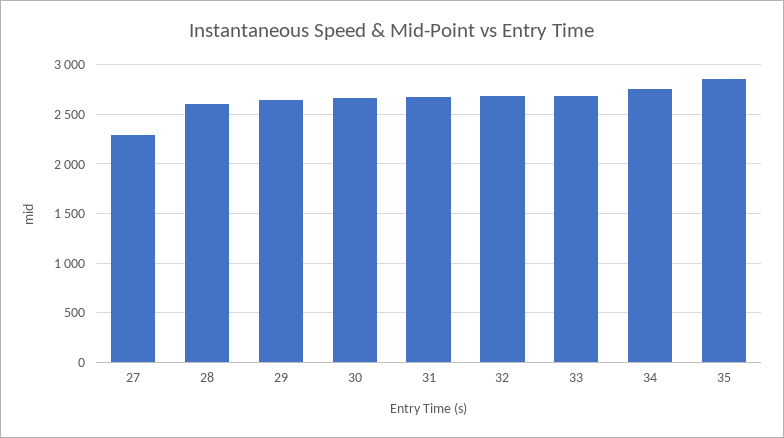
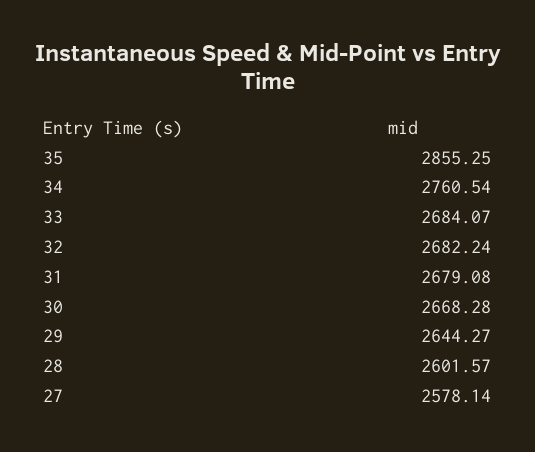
  {
-   "27": 2300,
+   "27": 2578.14,
    "28": 2601.57,
    "29": 2644.27,
    "30": 2668.28,
    "31": 2679.08,
    "32": 2682.24,
    "33": 2684.07,
    "34": 2760.54,
    "35": 2855.25
  }

